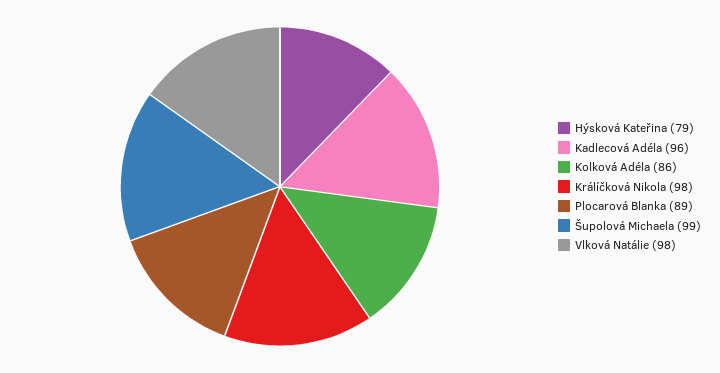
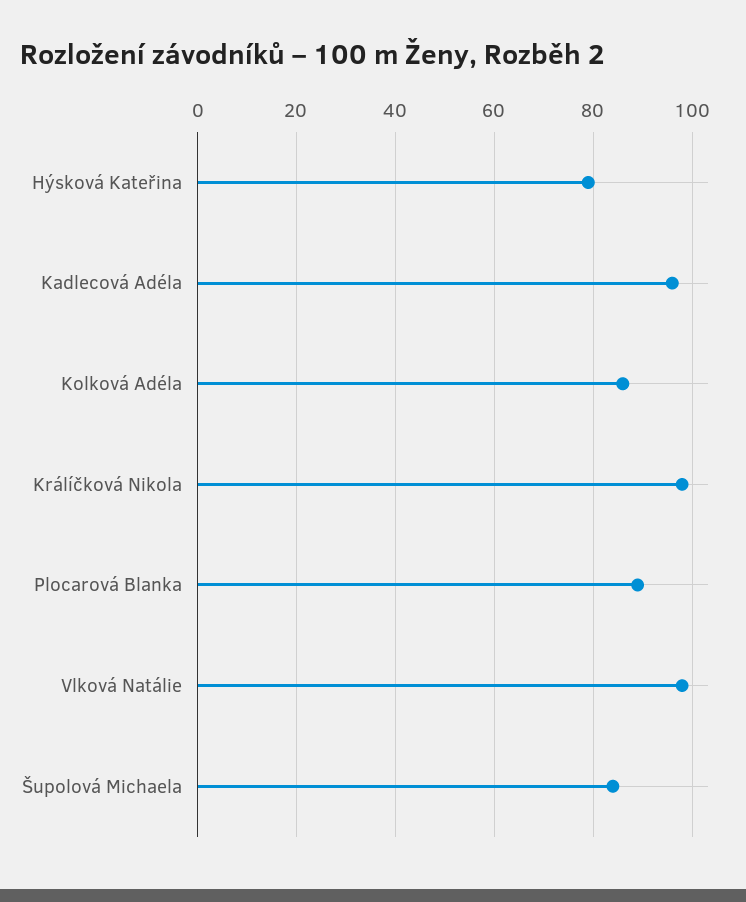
  {
    "Hýsková Kateřina": 79,
    "Kadlecová Adéla": 96,
    "Kolková Adéla": 86,
    "Králíčková Nikola": 98,
    "Plocarová Blanka": 89,
-   "Šupolová Michaela": 99,
+   "Šupolová Michaela": 85,
    "Vlková Natálie": 98
  }

